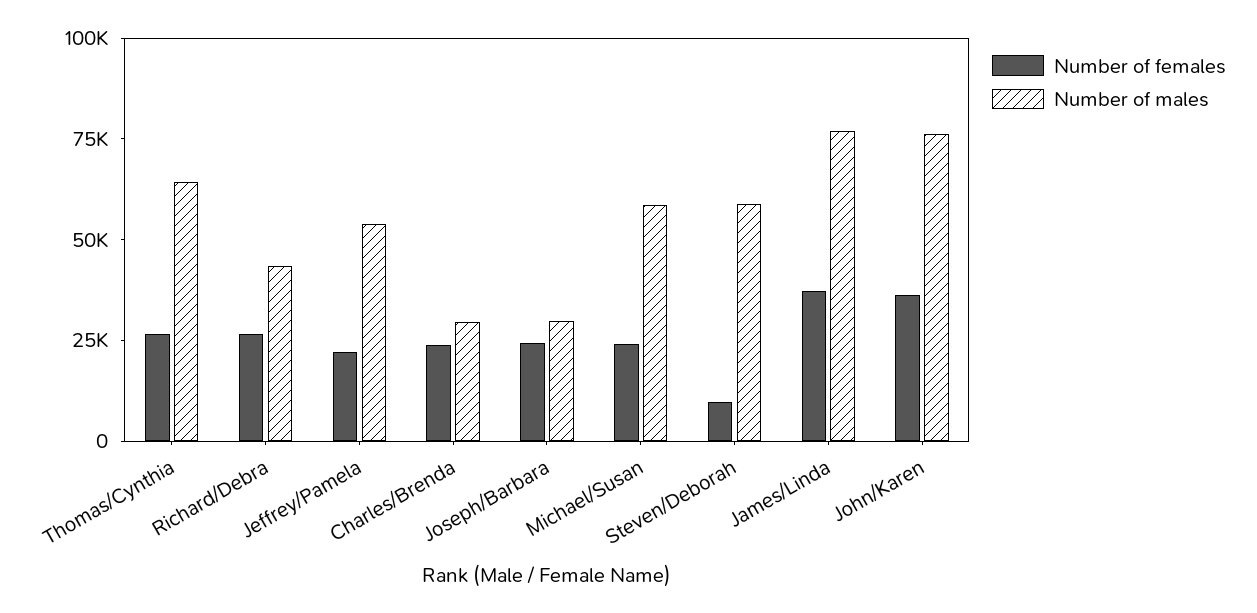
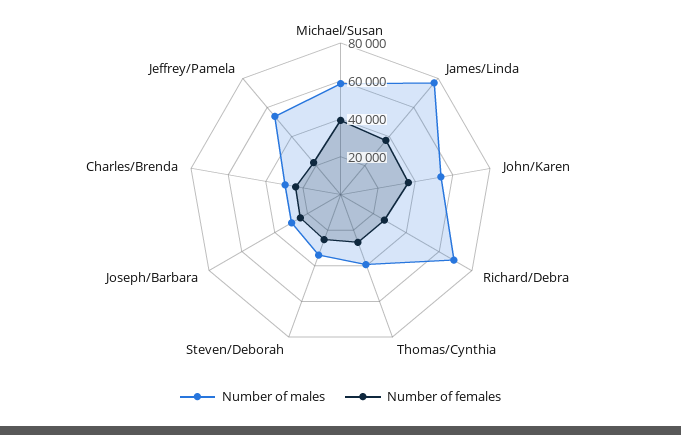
  {
    "Number of females": {
      "Thomas/Cynthia": 25000,
      "Richard/Debra": 25000,
      "Jeffrey/Pamela": 20000,
      "Charles/Brenda": 25000,
      "Joseph/Barbara": 25000,
-     "Michael/Susan": 25000,
+     "Michael/Susan": 40000,
-     "Steven/Deborah": 10000,
+     "Steven/Deborah": 25000,
      "James/Linda": 35000,
      "John/Karen": 35000
    },
    "Number of males": {
-     "Thomas/Cynthia": 65000,
+     "Thomas/Cynthia": 40000,
-     "Richard/Debra": 45000,
+     "Richard/Debra": 70000,
      "Jeffrey/Pamela": 55000,
      "Charles/Brenda": 30000,
      "Joseph/Barbara": 30000,
      "Michael/Susan": 60000,
-     "Steven/Deborah": 60000,
+     "Steven/Deborah": 35000,
      "James/Linda": 75000,
-     "John/Karen": 75000
+     "John/Karen": 55000
    }
  }

